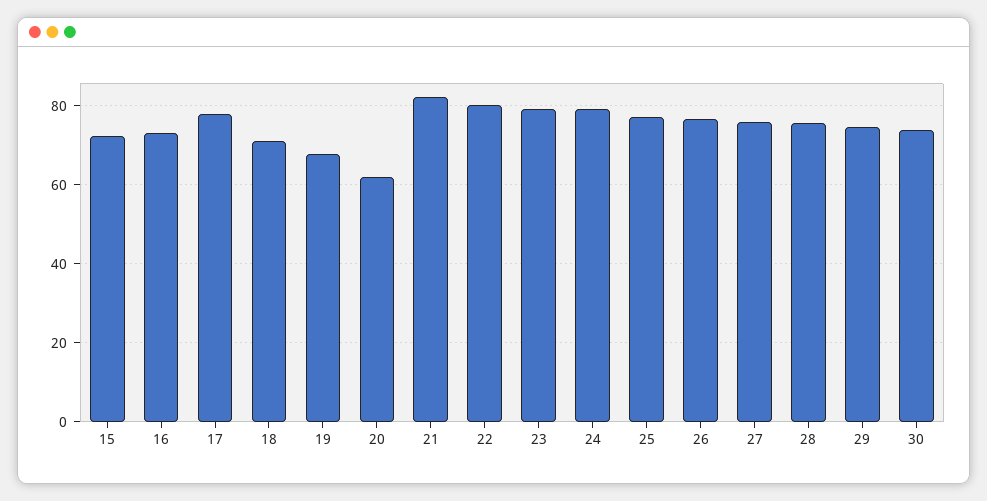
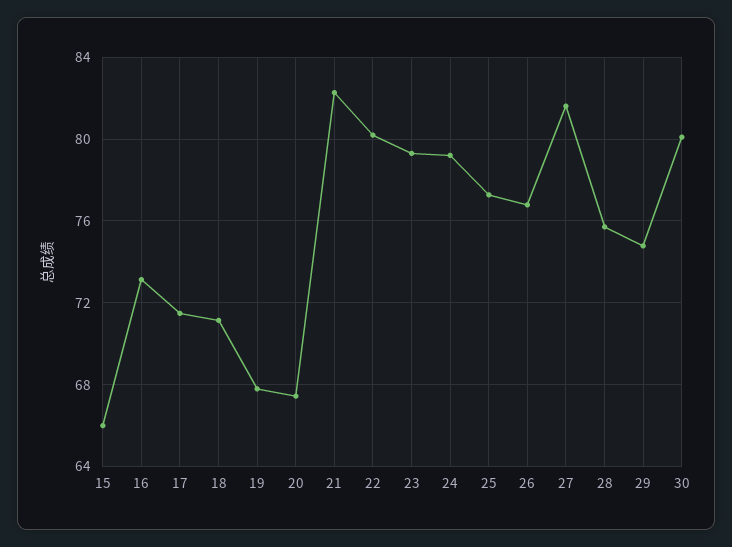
  {
-   "15": 72,
+   "15": 66,
    "16": 73,
-   "17": 78,
+   "17": 71.5,
    "18": 71,
    "19": 68,
-   "20": 62,
+   "20": 67.5,
    "21": 82.5,
    "22": 80,
    "23": 79.5,
    "24": 79,
    "25": 77.5,
    "26": 77,
-   "27": 76,
+   "27": 81.5,
    "28": 75.5,
    "29": 75,
-   "30": 74
+   "30": 80
  }

